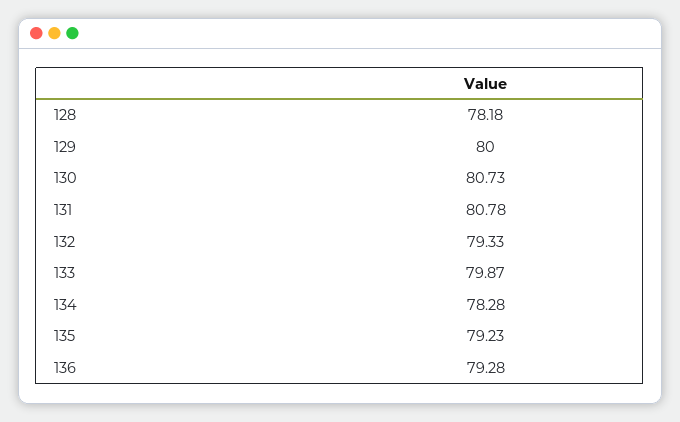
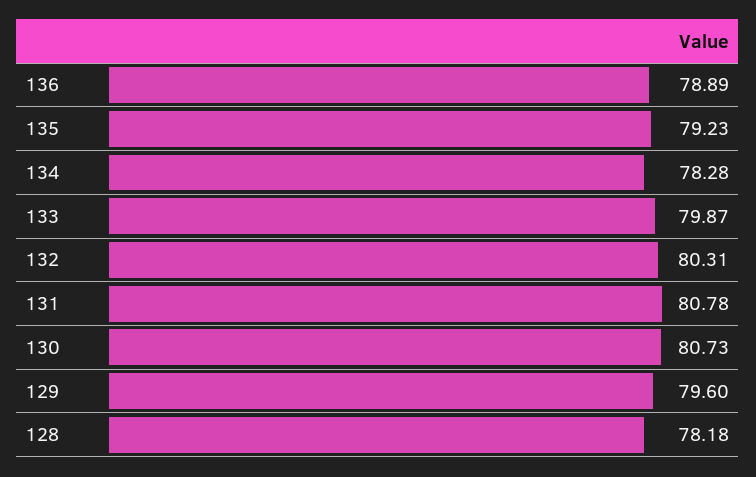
  {
    "128": 78.18,
-   "129": 80,
+   "129": 79.6,
    "130": 80.73,
    "131": 80.78,
-   "132": 79.33,
+   "132": 80.31,
    "133": 79.87,
    "134": 78.28,
    "135": 79.23,
-   "136": 79.28
+   "136": 78.89
  }

